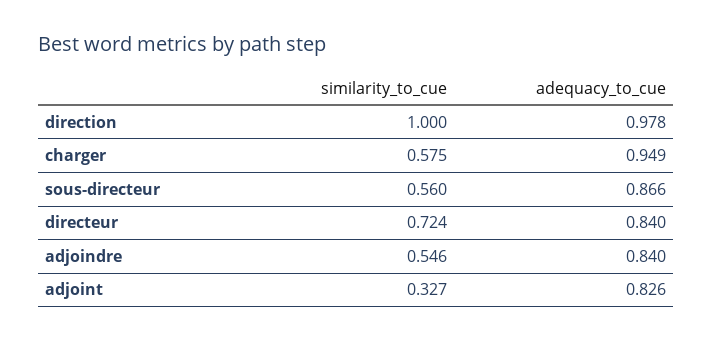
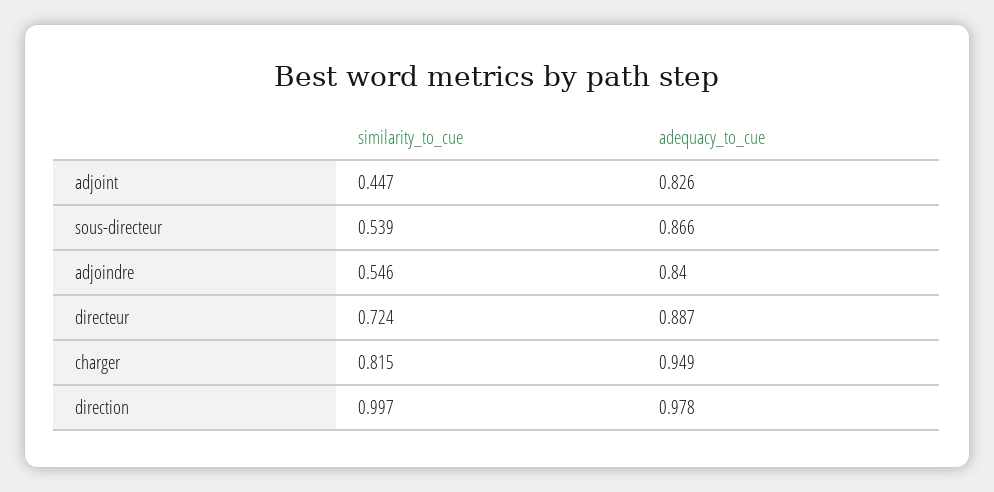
  {
    "similarity_to_cue": {
-     "direction": 1,
+     "direction": 0.997,
-     "charger": 0.575,
+     "charger": 0.815,
-     "sous-directeur": 0.56,
+     "sous-directeur": 0.539,
      "directeur": 0.724,
      "adjoindre": 0.546,
-     "adjoint": 0.327
+     "adjoint": 0.447
    },
    "adequacy_to_cue": {
      "direction": 0.978,
      "charger": 0.949,
      "sous-directeur": 0.866,
-     "directeur": 0.84,
+     "directeur": 0.887,
      "adjoindre": 0.84,
      "adjoint": 0.826
    }
  }

